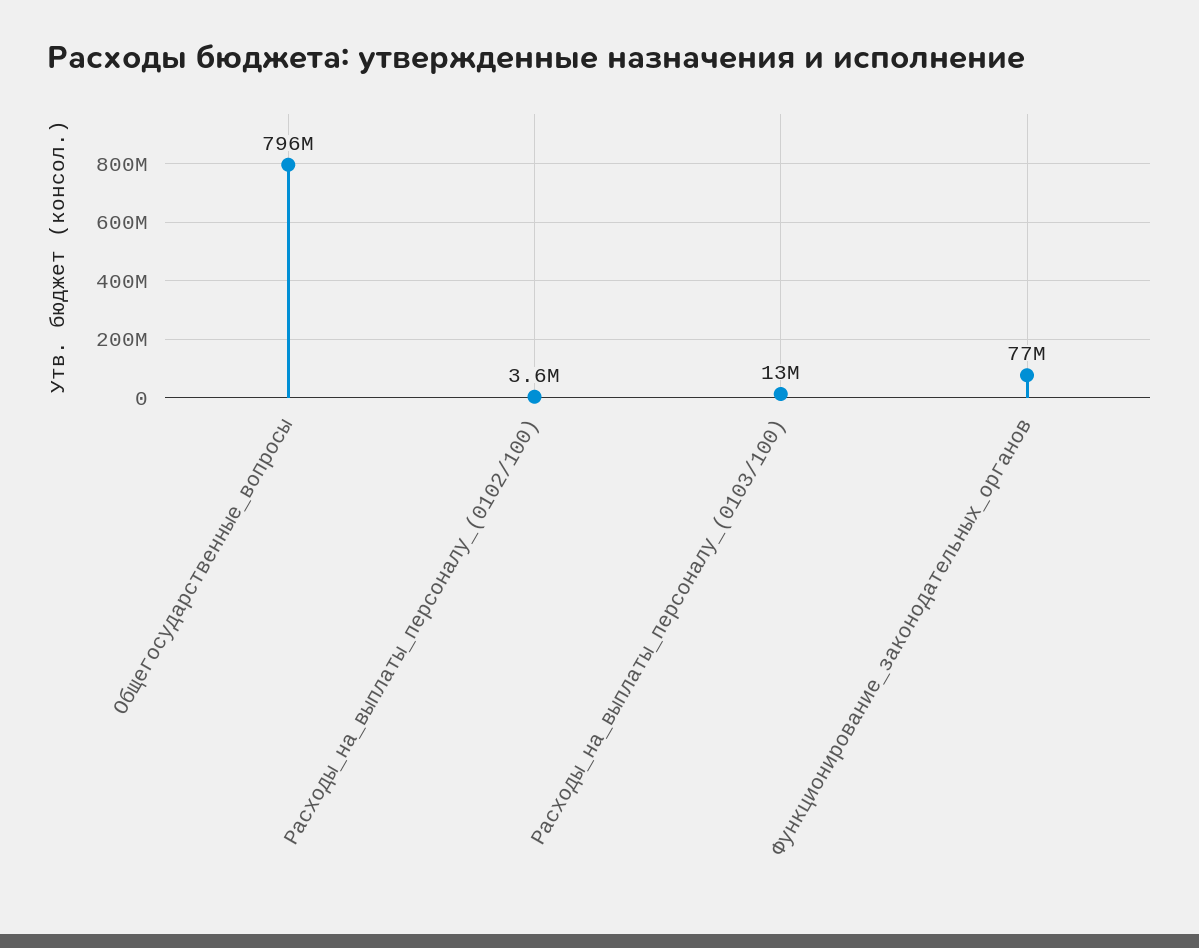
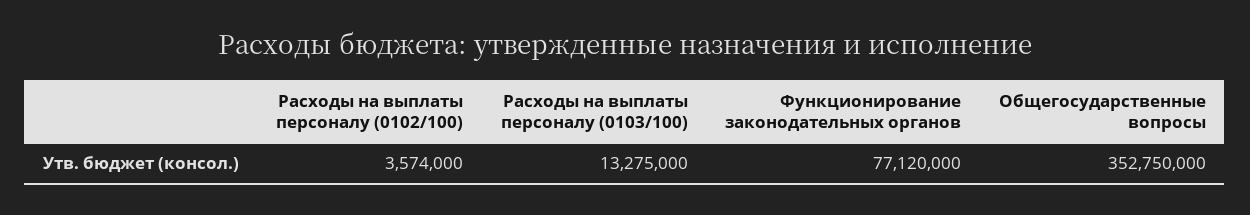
  {
-   "Общегосударственные_вопросы": 796000000,
+   "Общегосударственные_вопросы": 352750000,
    "Расходы_на_выплаты_персоналу_(0102/100)": 3574000,
    "Расходы_на_выплаты_персоналу_(0103/100)": 13275000,
    "Функционирование_законодательных_органов": 77120000
  }

